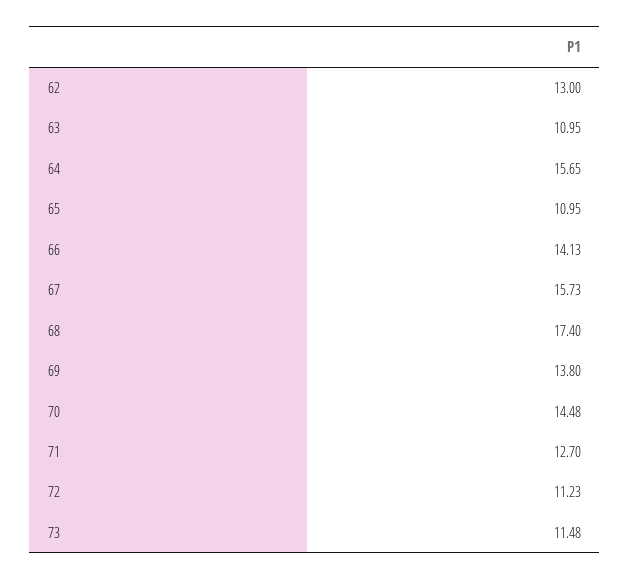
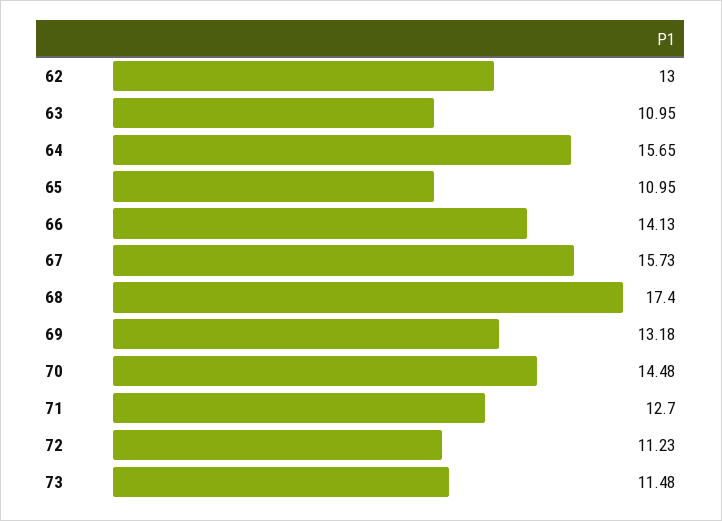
  {
    "62": 13,
    "63": 10.95,
    "64": 15.65,
    "65": 10.95,
    "66": 14.13,
    "67": 15.73,
    "68": 17.4,
-   "69": 13.8,
+   "69": 13.18,
    "70": 14.48,
    "71": 12.7,
    "72": 11.23,
    "73": 11.48
  }

